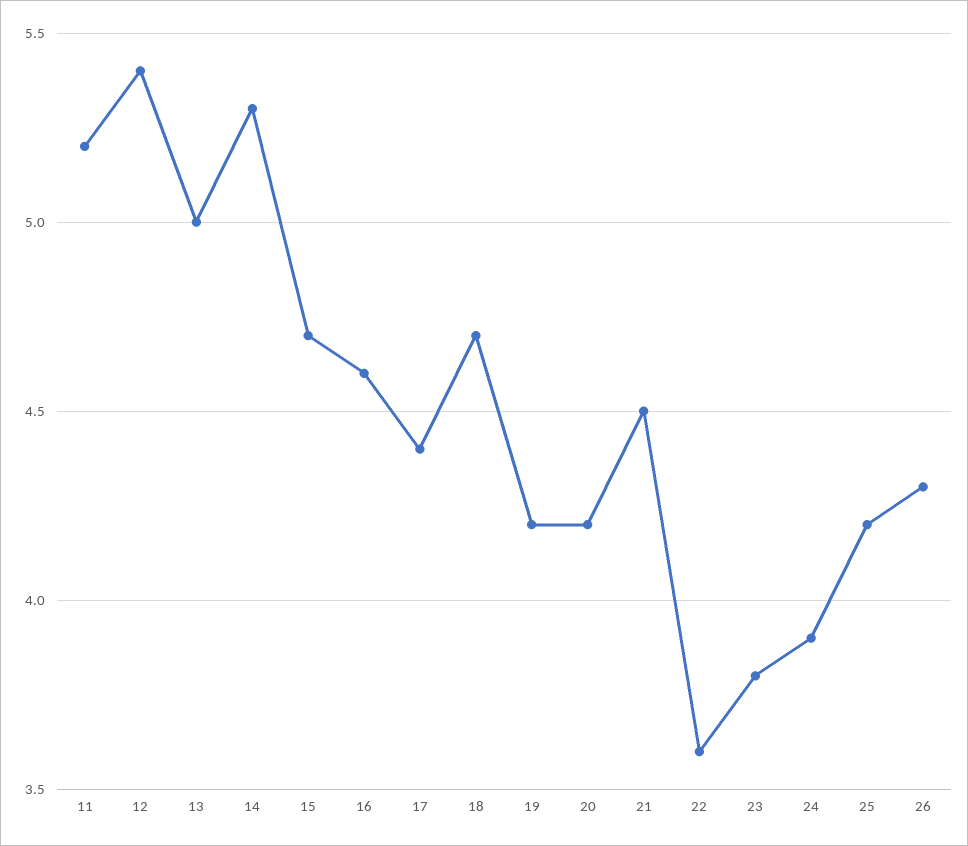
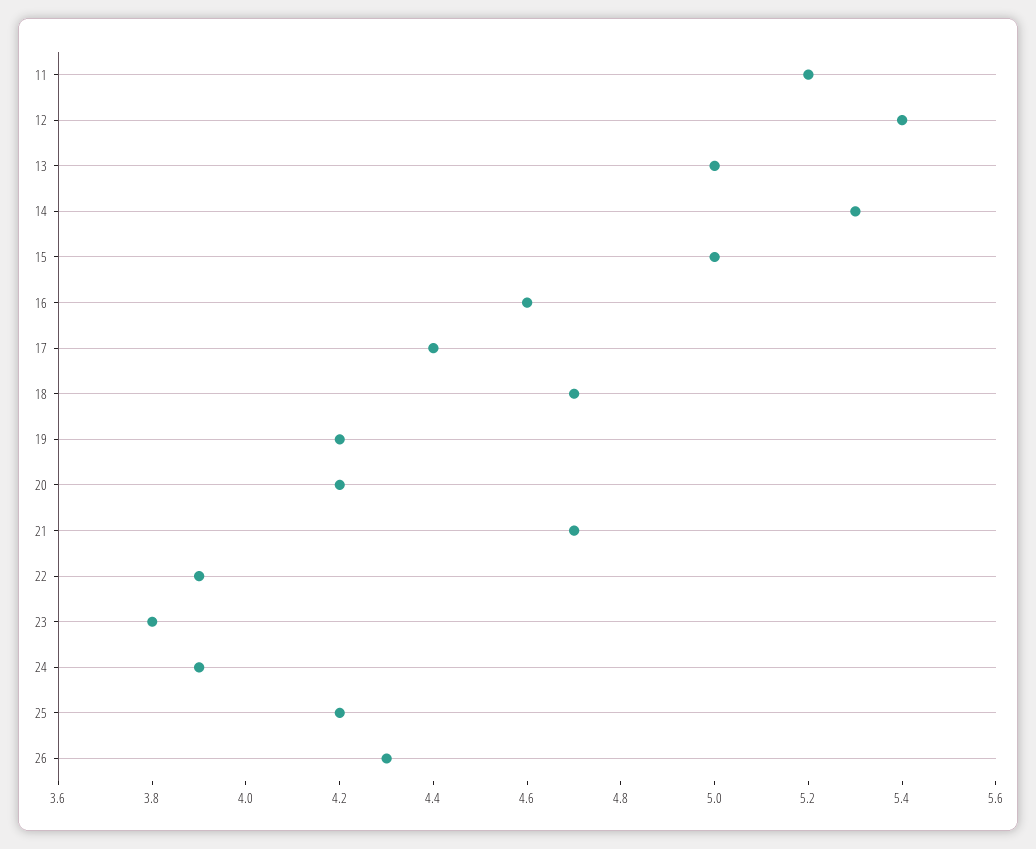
  {
    "11": 5.2,
    "12": 5.4,
    "13": 5,
    "14": 5.3,
-   "15": 4.7,
+   "15": 5,
    "16": 4.6,
    "17": 4.4,
    "18": 4.7,
    "19": 4.2,
    "20": 4.2,
-   "21": 4.5,
+   "21": 4.7,
-   "22": 3.6,
+   "22": 3.9,
    "23": 3.8,
    "24": 3.9,
    "25": 4.2,
    "26": 4.3
  }

